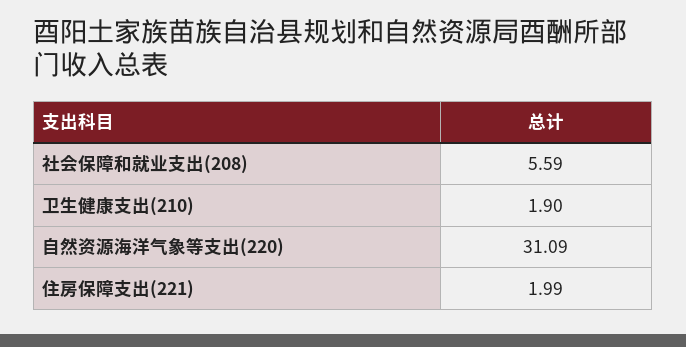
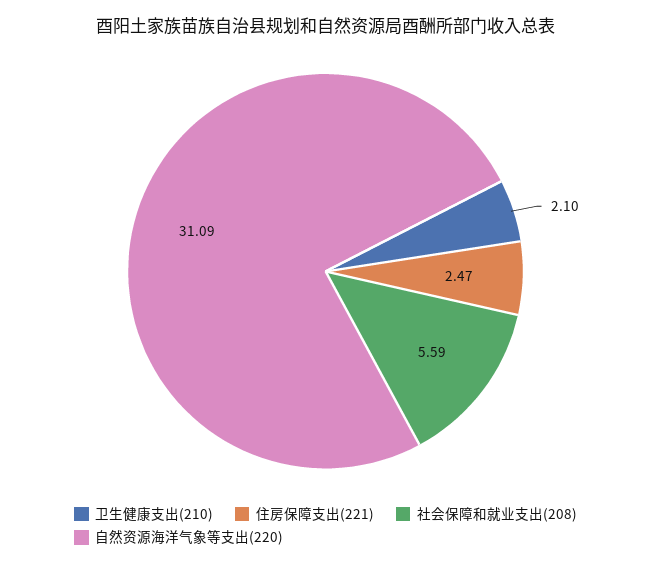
  {
    "社会保障和就业支出(208)": 5.59,
-   "卫生健康支出(210)": 1.9,
+   "卫生健康支出(210)": 2.1,
    "自然资源海洋气象等支出(220)": 31.09,
-   "住房保障支出(221)": 1.99
+   "住房保障支出(221)": 2.47
  }

